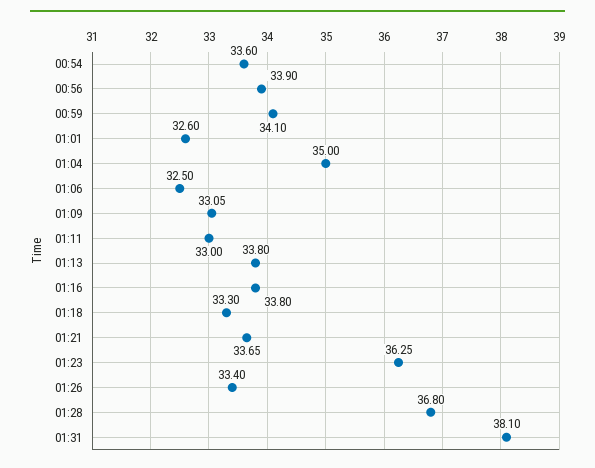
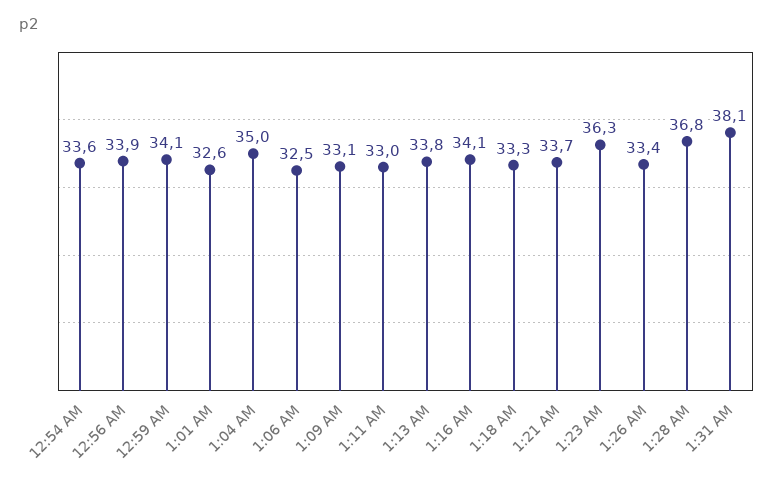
  {
    "00:54": 33.6,
    "00:56": 33.9,
    "00:59": 34.1,
    "01:01": 32.6,
    "01:04": 35,
    "01:06": 32.5,
    "01:09": 33.05,
    "01:11": 33,
    "01:13": 33.8,
-   "01:16": 33.8,
+   "01:16": 34.1,
    "01:18": 33.3,
    "01:21": 33.65,
    "01:23": 36.25,
    "01:26": 33.4,
    "01:28": 36.8,
    "01:31": 38.1
  }

